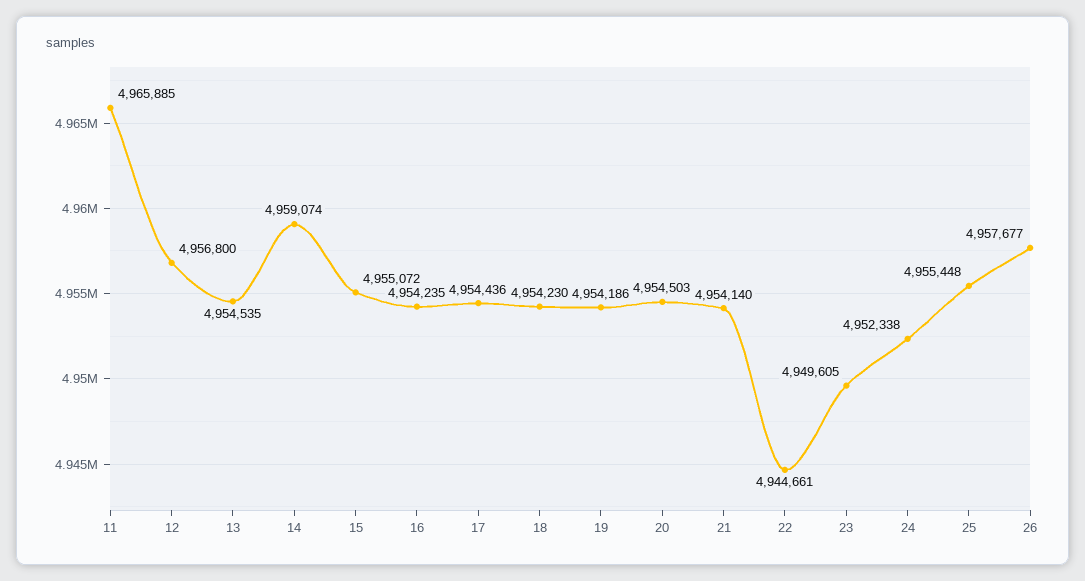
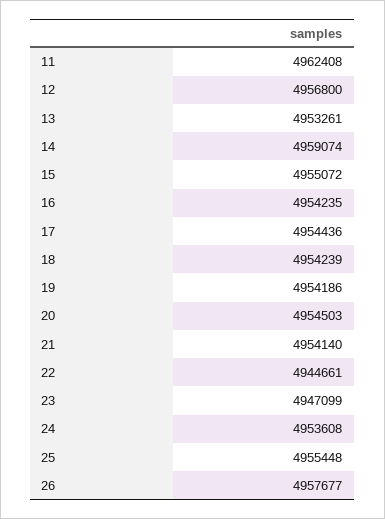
  {
-   "11": 4965885,
+   "11": 4962408,
    "12": 4956800,
-   "13": 4954535,
+   "13": 4953261,
    "14": 4959074,
    "15": 4955072,
    "16": 4954235,
    "17": 4954436,
-   "18": 4954230,
+   "18": 4954239,
    "19": 4954186,
    "20": 4954503,
    "21": 4954140,
    "22": 4944661,
-   "23": 4949605,
+   "23": 4947099,
-   "24": 4952338,
+   "24": 4953608,
    "25": 4955448,
    "26": 4957677
  }

